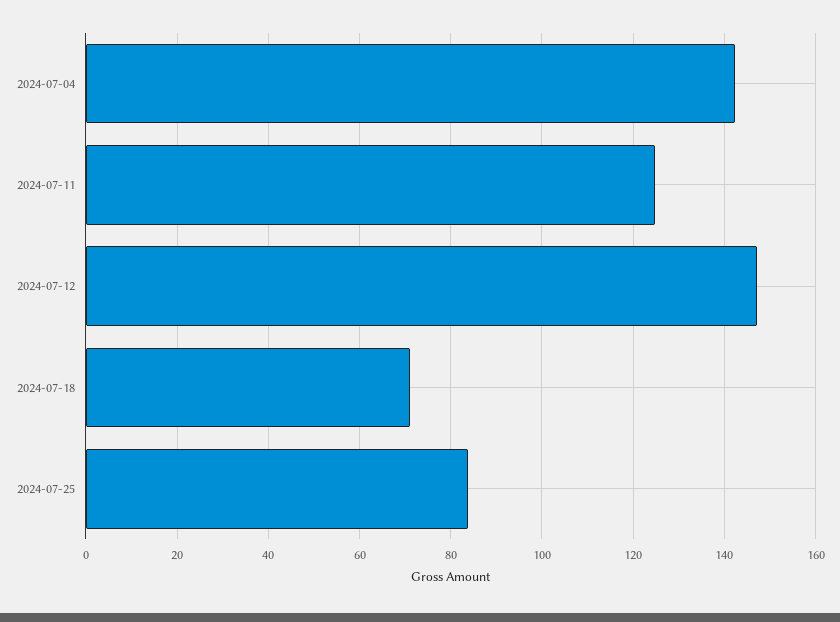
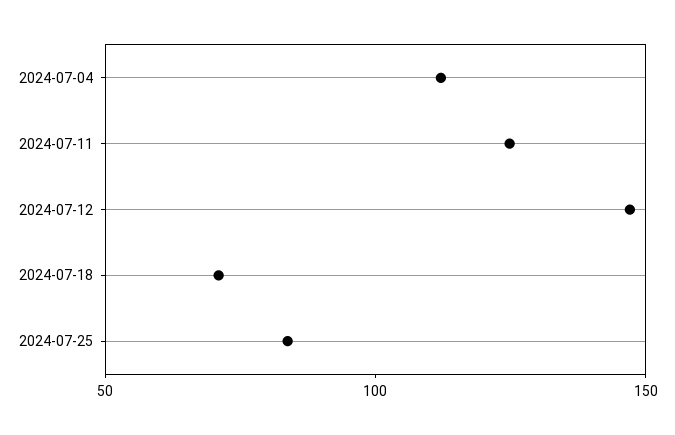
  {
-   "2024-07-04": 142,
+   "2024-07-04": 110,
    "2024-07-11": 124,
    "2024-07-12": 148,
    "2024-07-18": 70,
    "2024-07-25": 84
  }

